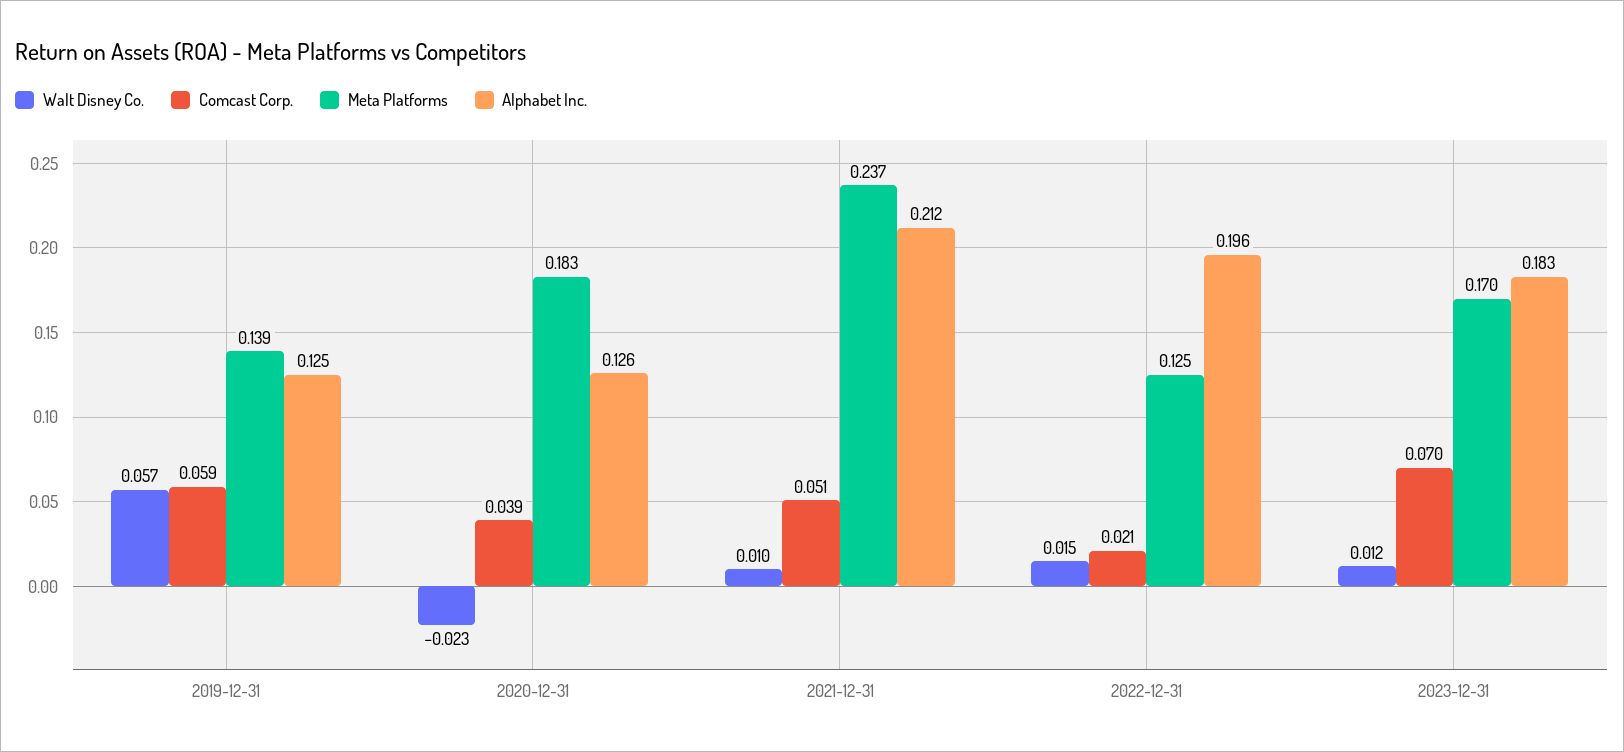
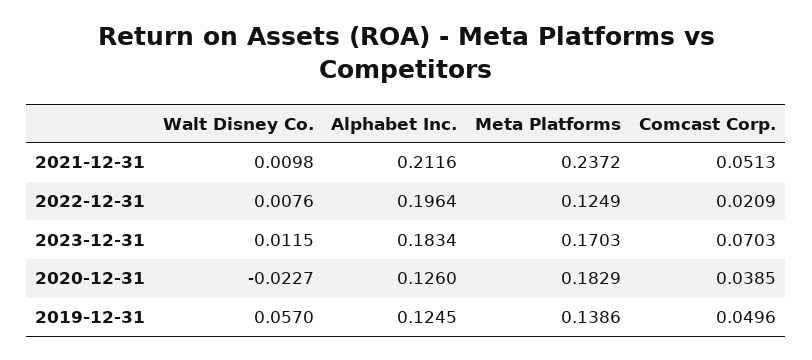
  {
    "Walt Disney Co.": {
      "2019-12-31": 0.057,
      "2020-12-31": -0.0227,
      "2021-12-31": 0.0098,
-     "2022-12-31": 0.015,
+     "2022-12-31": 0.0076,
      "2023-12-31": 0.0115
    },
    "Comcast Corp.": {
-     "2019-12-31": 0.059,
+     "2019-12-31": 0.0496,
      "2020-12-31": 0.0385,
      "2021-12-31": 0.0513,
      "2022-12-31": 0.0209,
      "2023-12-31": 0.0703
    },
    "Meta Platforms": {
      "2019-12-31": 0.1386,
      "2020-12-31": 0.1829,
      "2021-12-31": 0.2372,
      "2022-12-31": 0.1249,
      "2023-12-31": 0.1703
    },
    "Alphabet Inc.": {
      "2019-12-31": 0.1245,
      "2020-12-31": 0.126,
      "2021-12-31": 0.2116,
      "2022-12-31": 0.1964,
      "2023-12-31": 0.1834
    }
  }

